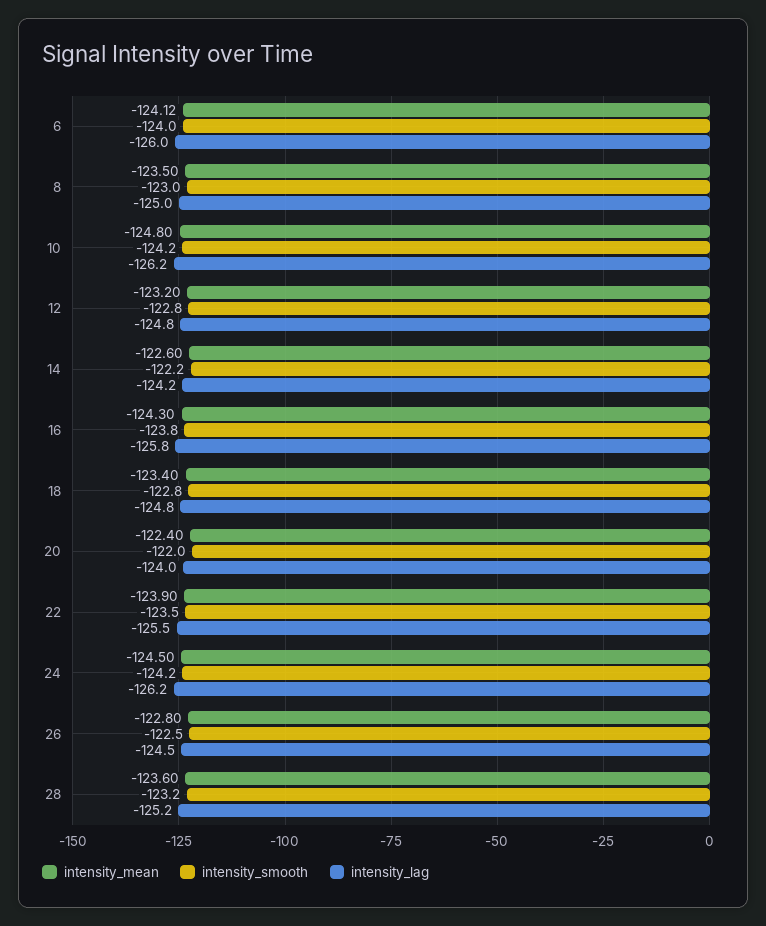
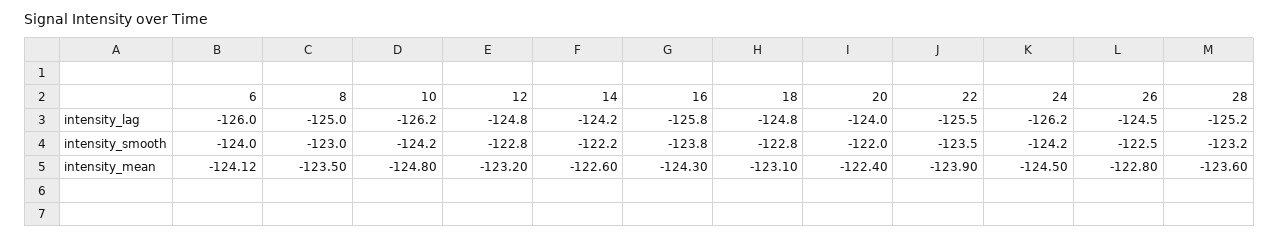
  {
    "intensity_mean": {
      "6": -124.12,
      "8": -123.5,
      "10": -124.8,
      "12": -123.2,
      "14": -122.6,
      "16": -124.3,
-     "18": -123.4,
+     "18": -123.1,
      "20": -122.4,
      "22": -123.9,
      "24": -124.5,
      "26": -122.8,
      "28": -123.6
    },
    "intensity_smooth": {
      "6": -124,
      "8": -123,
      "10": -124.2,
      "12": -122.8,
      "14": -122.2,
      "16": -123.8,
      "18": -122.8,
      "20": -122,
      "22": -123.5,
      "24": -124.2,
      "26": -122.5,
      "28": -123.2
    },
    "intensity_lag": {
      "6": -126,
      "8": -125,
      "10": -126.2,
      "12": -124.8,
      "14": -124.2,
      "16": -125.8,
      "18": -124.8,
      "20": -124,
      "22": -125.5,
      "24": -126.2,
      "26": -124.5,
      "28": -125.2
    }
  }

